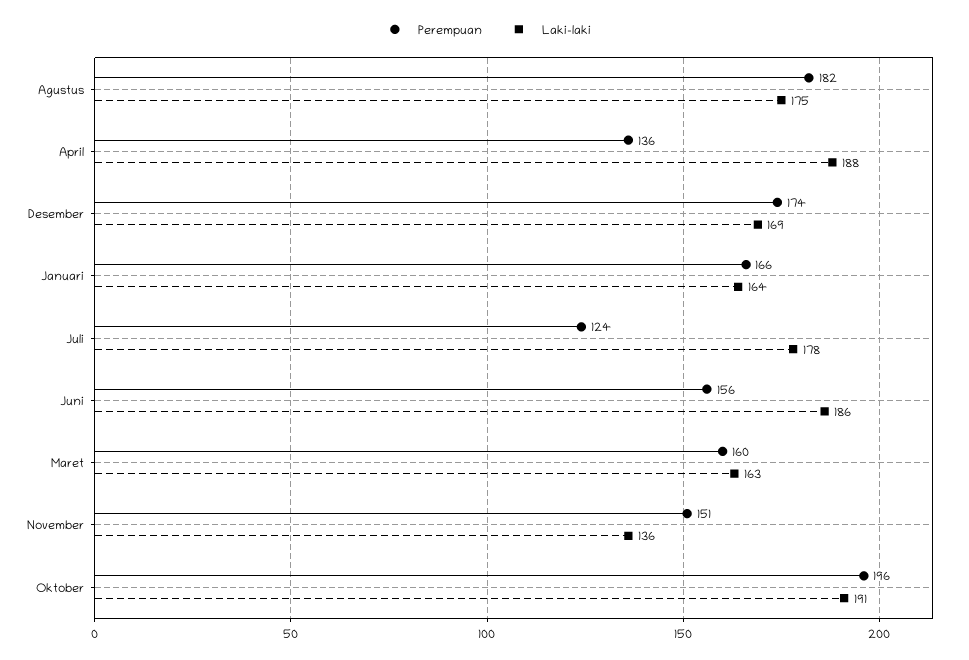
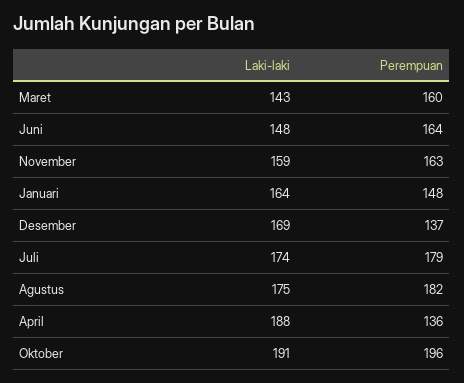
  {
    "Perempuan": {
      "Agustus": 182,
      "April": 136,
-     "Desember": 174,
+     "Desember": 137,
-     "Januari": 166,
+     "Januari": 148,
-     "Juli": 124,
+     "Juli": 179,
-     "Juni": 156,
+     "Juni": 164,
      "Maret": 160,
-     "November": 151,
+     "November": 163,
      "Oktober": 196
    },
    "Laki-laki": {
      "Agustus": 175,
      "April": 188,
      "Desember": 169,
      "Januari": 164,
-     "Juli": 178,
+     "Juli": 174,
-     "Juni": 186,
+     "Juni": 148,
-     "Maret": 163,
+     "Maret": 143,
-     "November": 136,
+     "November": 159,
      "Oktober": 191
    }
  }

